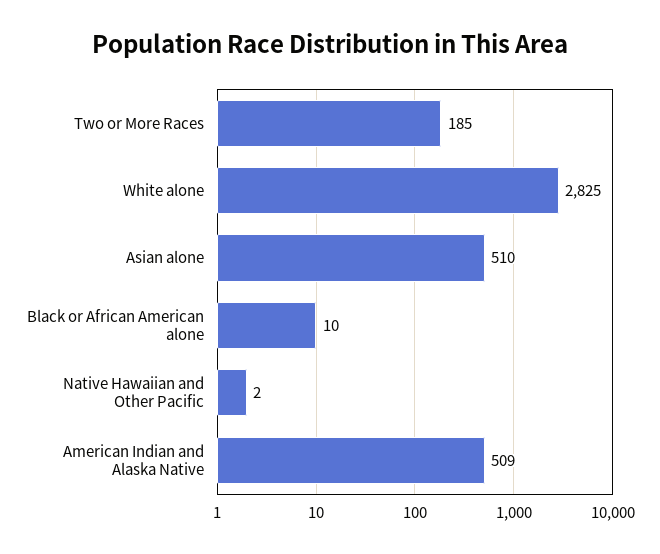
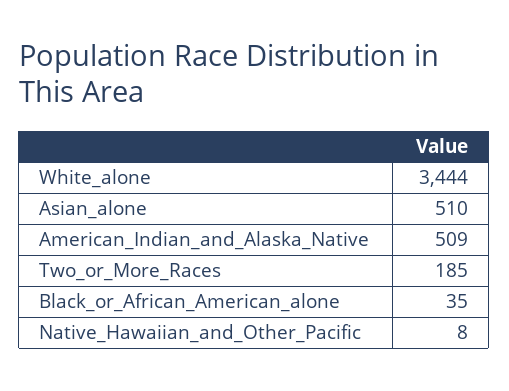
  {
    "Two or More Races": 185,
-   "White alone": 2825,
+   "White alone": 3444,
    "Asian alone": 510,
-   "Black or African American alone": 10,
+   "Black or African American alone": 35,
-   "Native Hawaiian and Other Pacific": 2,
+   "Native Hawaiian and Other Pacific": 8,
    "American Indian and Alaska Native": 509
  }

